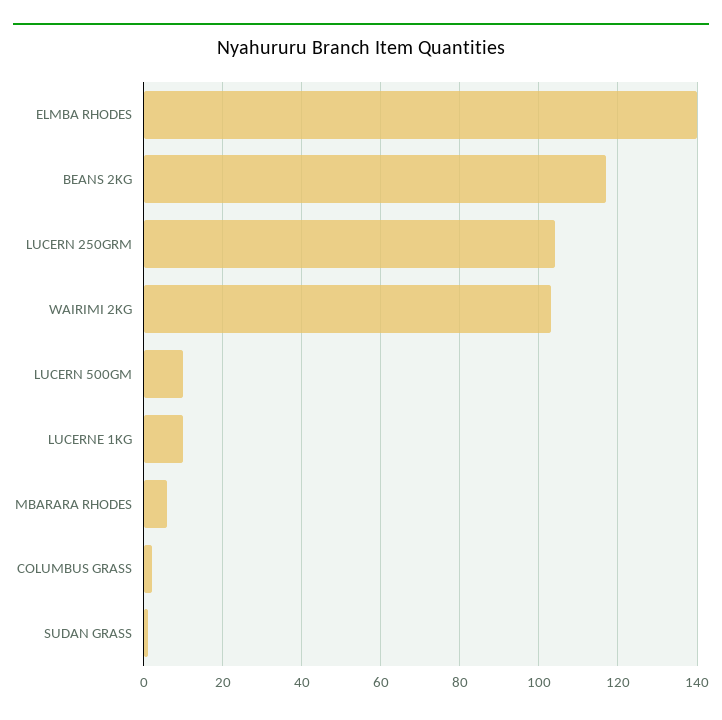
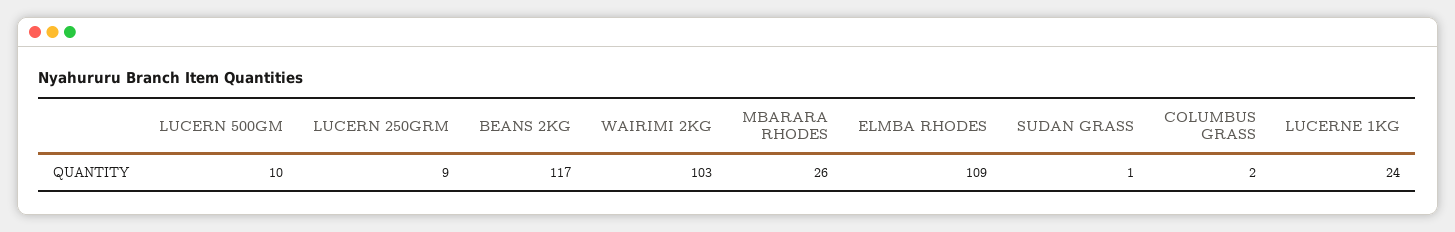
  {
-   "ELMBA RHODES": 140,
+   "ELMBA RHODES": 109,
    "BEANS 2KG": 117,
-   "LUCERN 250GRM": 105,
+   "LUCERN 250GRM": 9,
    "WAIRIMI 2KG": 103,
    "LUCERN 500GM": 10,
-   "LUCERNE 1KG": 10,
+   "LUCERNE 1KG": 24,
-   "MBARARA RHODES": 5,
+   "MBARARA RHODES": 26,
    "COLUMBUS GRASS": 2,
    "SUDAN GRASS": 1
  }

